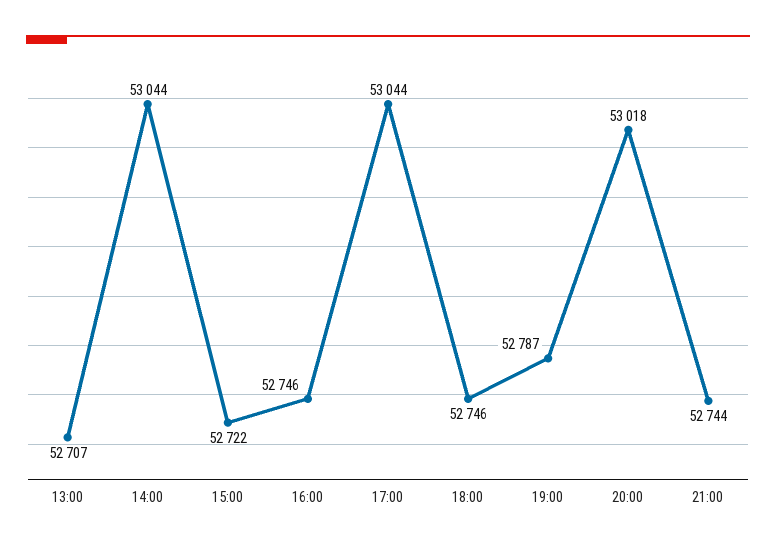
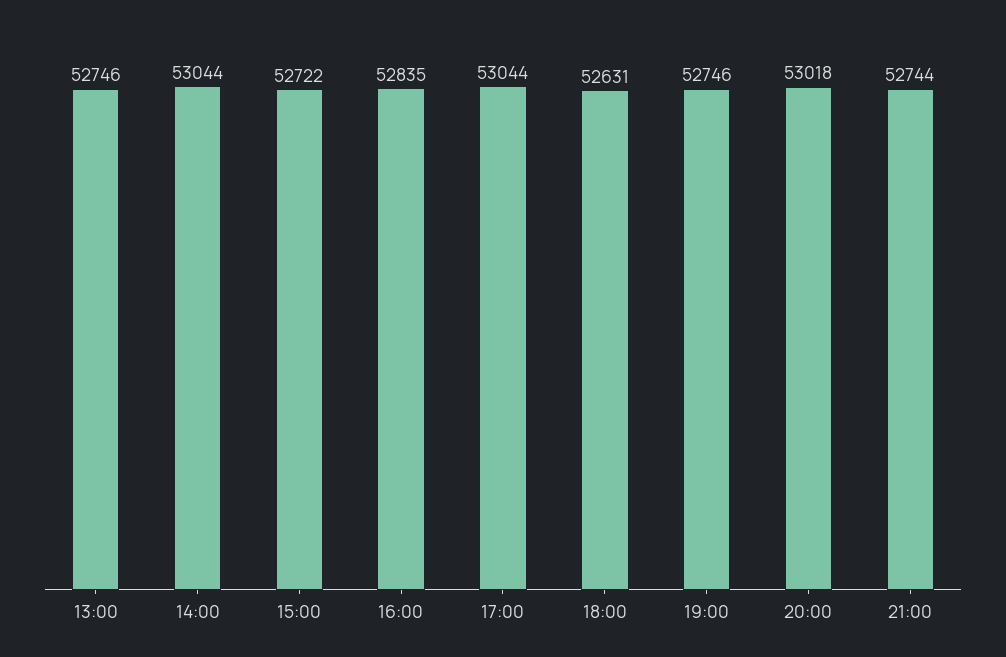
  {
-   "13:00": 52707,
+   "13:00": 52746,
    "14:00": 53044,
    "15:00": 52722,
-   "16:00": 52746,
+   "16:00": 52835,
    "17:00": 53044,
-   "18:00": 52746,
+   "18:00": 52631,
-   "19:00": 52787,
+   "19:00": 52746,
    "20:00": 53018,
    "21:00": 52744
  }

